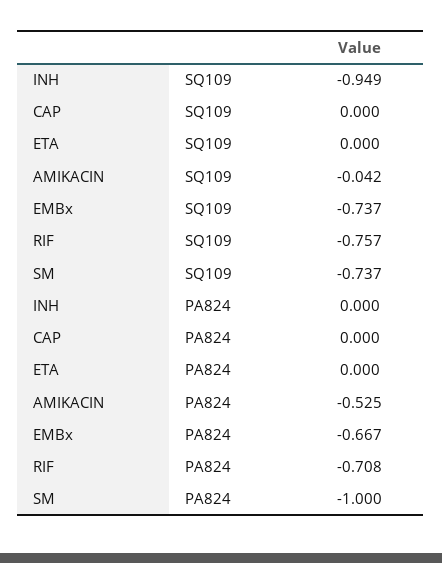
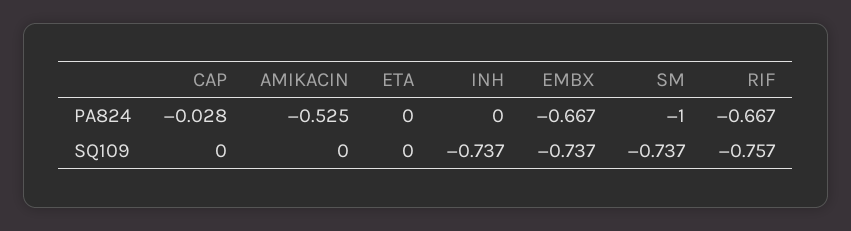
  {
    "INH": {
-     "SQ109": -0.949,
+     "SQ109": -0.737,
      "PA824": 0
    },
    "CAP": {
      "SQ109": 0,
-     "PA824": 0
+     "PA824": -0.028
    },
    "ETA": {
      "SQ109": 0,
      "PA824": 0
    },
    "AMIKACIN": {
-     "SQ109": -0.042,
+     "SQ109": 0,
      "PA824": -0.525
    },
    "EMBx": {
      "SQ109": -0.737,
      "PA824": -0.667
    },
    "RIF": {
      "SQ109": -0.757,
-     "PA824": -0.708
+     "PA824": -0.667
    },
    "SM": {
      "SQ109": -0.737,
      "PA824": -1
    }
  }

